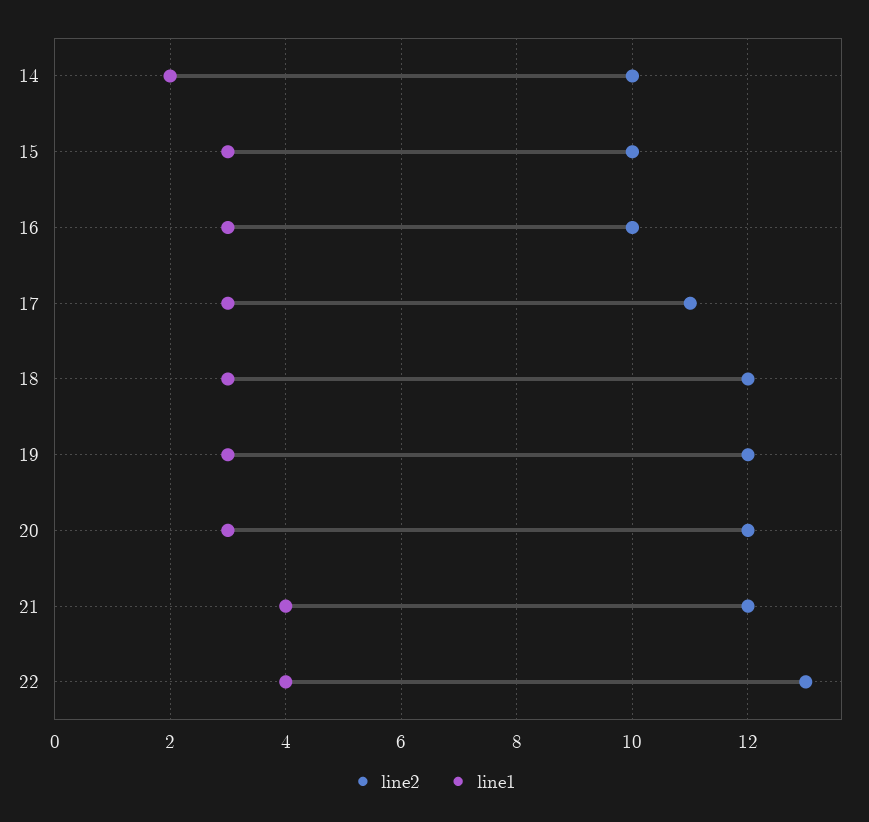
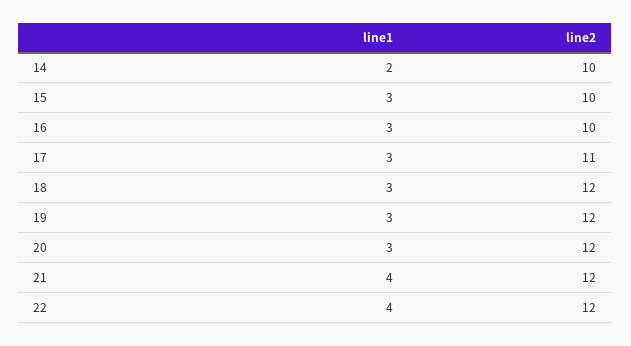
  {
    "line2": {
      "14": 10,
      "15": 10,
      "16": 10,
      "17": 11,
      "18": 12,
      "19": 12,
      "20": 12,
      "21": 12,
-     "22": 13
+     "22": 12
    },
    "line1": {
      "14": 2,
      "15": 3,
      "16": 3,
      "17": 3,
      "18": 3,
      "19": 3,
      "20": 3,
      "21": 4,
      "22": 4
    }
  }

